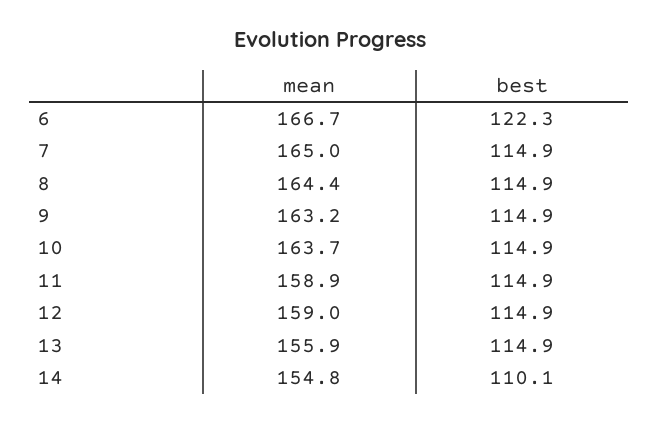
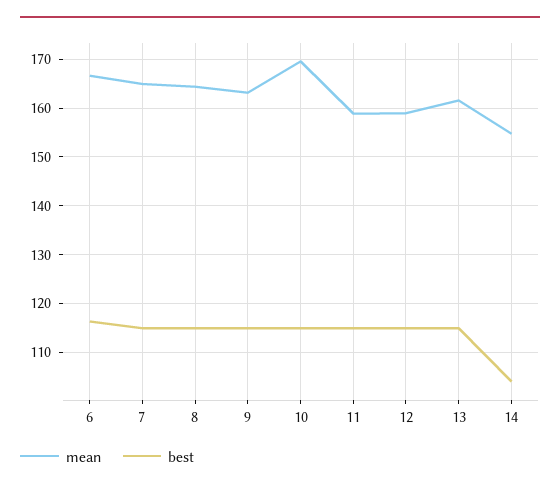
  {
    "mean": {
      "6": 166.7,
      "7": 165,
      "8": 164.4,
      "9": 163.2,
-     "10": 163.7,
+     "10": 170,
      "11": 158.9,
      "12": 159,
-     "13": 155.9,
+     "13": 162,
      "14": 154.8
    },
    "best": {
-     "6": 122.3,
+     "6": 116,
      "7": 114.9,
      "8": 114.9,
      "9": 114.9,
      "10": 114.9,
      "11": 114.9,
      "12": 114.9,
      "13": 114.9,
-     "14": 110.1
+     "14": 104
    }
  }

